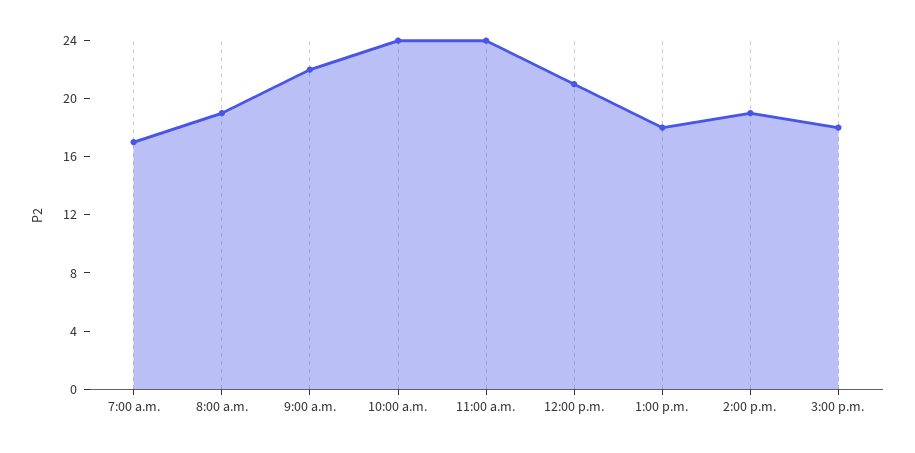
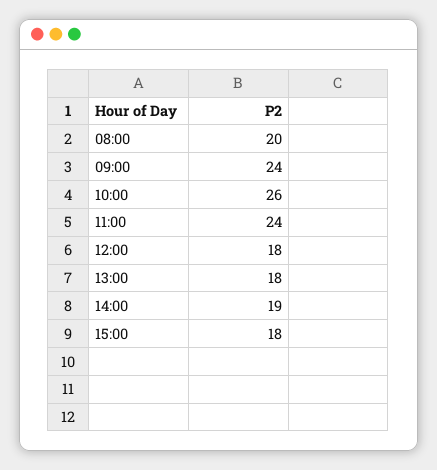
  {
-   "7:00 a.m.": 17,
-   "8:00 a.m.": 19,
+   "8:00 a.m.": 20,
-   "9:00 a.m.": 22,
+   "9:00 a.m.": 24,
-   "10:00 a.m.": 24,
+   "10:00 a.m.": 26,
    "11:00 a.m.": 24,
-   "12:00 p.m.": 21,
+   "12:00 p.m.": 18,
    "1:00 p.m.": 18,
    "2:00 p.m.": 19,
    "3:00 p.m.": 18
  }

